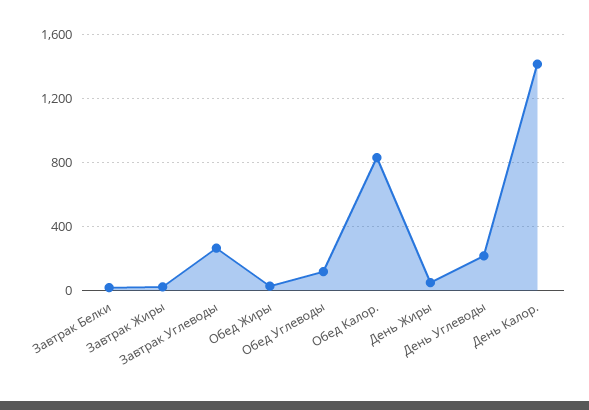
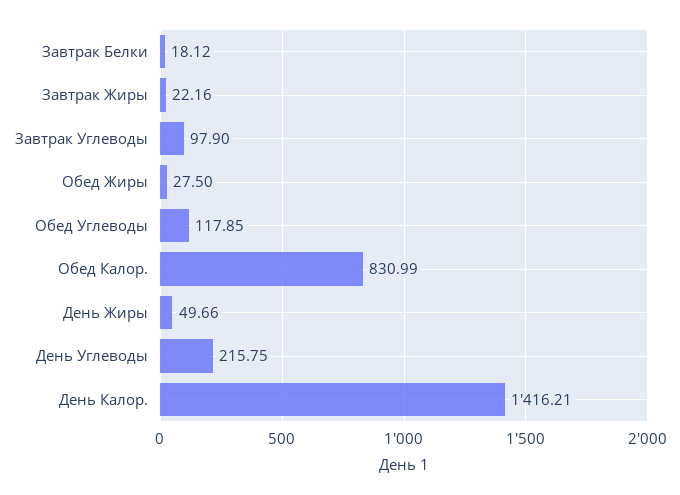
  {
    "Завтрак Белки": 18.12,
    "Завтрак Жиры": 22.16,
-   "Завтрак Углеводы": 250,
+   "Завтрак Углеводы": 97.9,
    "Обед Жиры": 27.5,
    "Обед Углеводы": 117.85,
    "Обед Калор.": 830.99,
    "День Жиры": 49.66,
    "День Углеводы": 215.75,
    "День Калор.": 1416.21
  }

